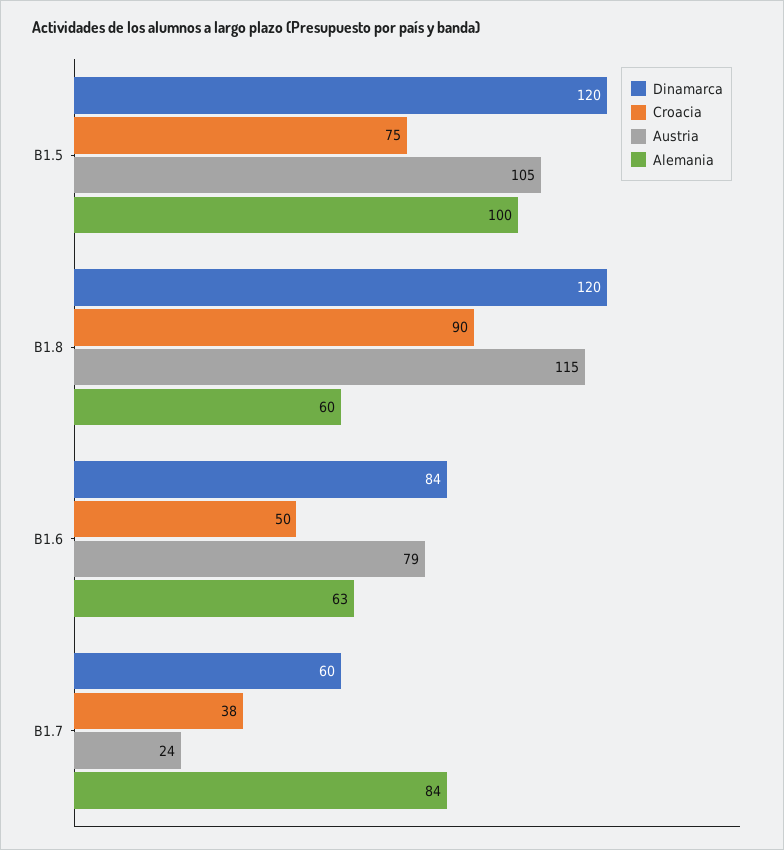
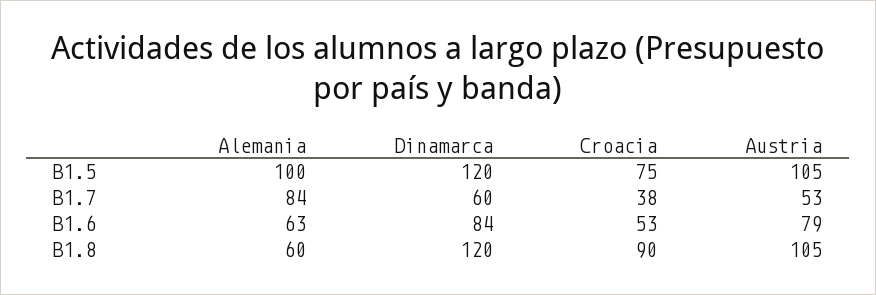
  {
    "Dinamarca": {
      "B1.5": 120,
      "B1.8": 120,
      "B1.6": 84,
      "B1.7": 60
    },
    "Croacia": {
      "B1.5": 75,
      "B1.8": 90,
-     "B1.6": 50,
+     "B1.6": 53,
      "B1.7": 38
    },
    "Austria": {
      "B1.5": 105,
-     "B1.8": 115,
+     "B1.8": 105,
      "B1.6": 79,
-     "B1.7": 24
+     "B1.7": 53
    },
    "Alemania": {
      "B1.5": 100,
      "B1.8": 60,
      "B1.6": 63,
      "B1.7": 84
    }
  }

